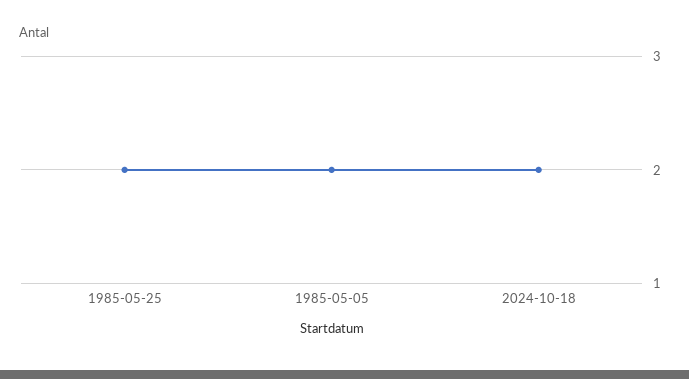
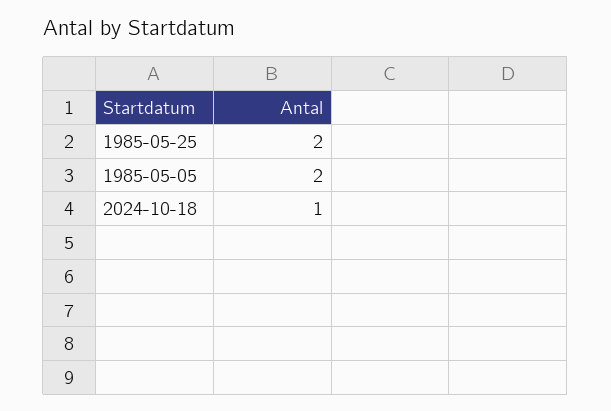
  {
    "1985-05-25": 2,
    "1985-05-05": 2,
-   "2024-10-18": 2
+   "2024-10-18": 1
  }

